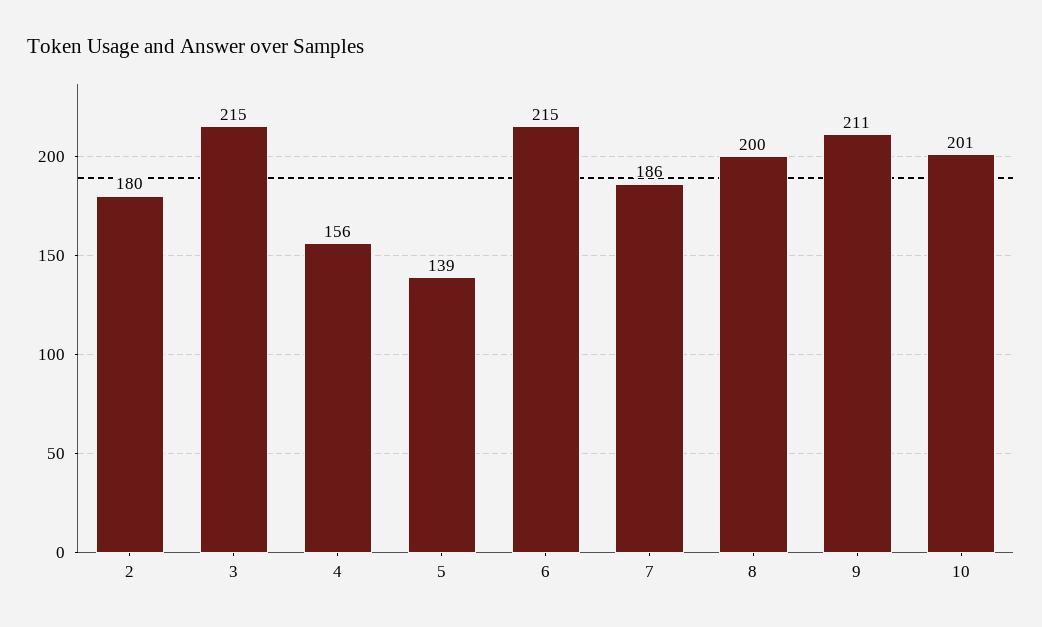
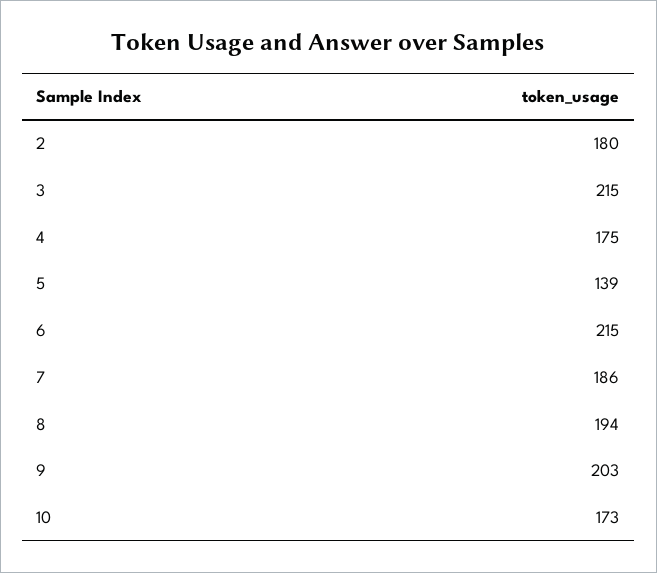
  {
    "2": 180,
    "3": 215,
-   "4": 156,
+   "4": 175,
    "5": 139,
    "6": 215,
    "7": 186,
-   "8": 200,
+   "8": 194,
-   "9": 211,
+   "9": 203,
-   "10": 201
+   "10": 173
  }

